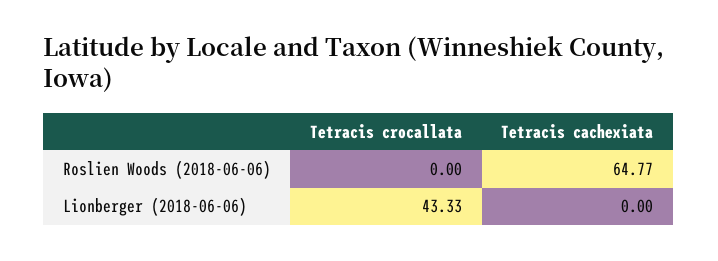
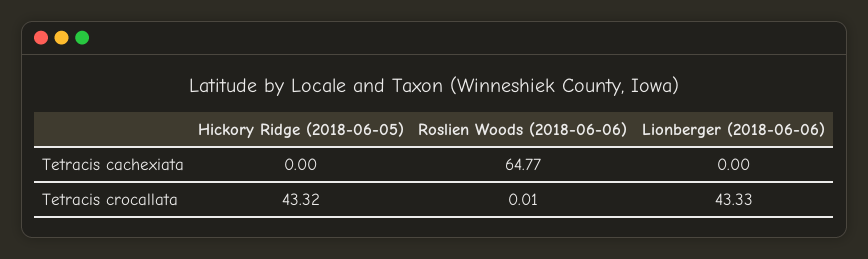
  {
    "Tetracis crocallata": {
-     "Roslien Woods (2018-06-06)": 0,
+     "Roslien Woods (2018-06-06)": 0.01,
-     "Lionberger (2018-06-06)": 43.33
+     "Lionberger (2018-06-06)": 43.33,
+     "Hickory Ridge (2018-06-05)": 43.32
    },
    "Tetracis cachexiata": {
      "Roslien Woods (2018-06-06)": 64.77,
-     "Lionberger (2018-06-06)": 0
+     "Lionberger (2018-06-06)": 0,
+     "Hickory Ridge (2018-06-05)": 0
    }
  }

